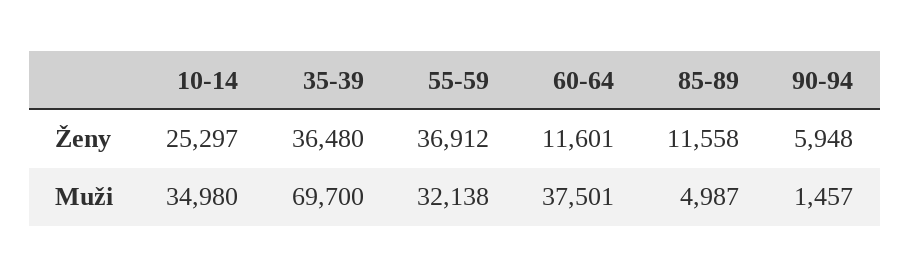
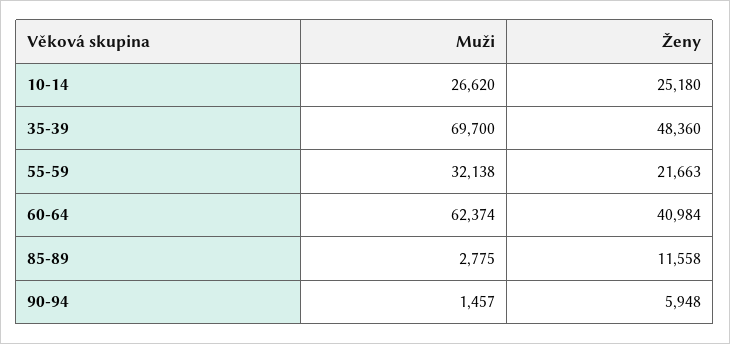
  {
    "10-14": {
-     "Ženy": 25297,
+     "Ženy": 25180,
-     "Muži": 34980
+     "Muži": 26620
    },
    "35-39": {
-     "Ženy": 36480,
+     "Ženy": 48360,
      "Muži": 69700
    },
    "55-59": {
-     "Ženy": 36912,
+     "Ženy": 21663,
      "Muži": 32138
    },
    "60-64": {
-     "Ženy": 11601,
+     "Ženy": 40984,
-     "Muži": 37501
+     "Muži": 62374
    },
    "85-89": {
      "Ženy": 11558,
-     "Muži": 4987
+     "Muži": 2775
    },
    "90-94": {
      "Ženy": 5948,
      "Muži": 1457
    }
  }

